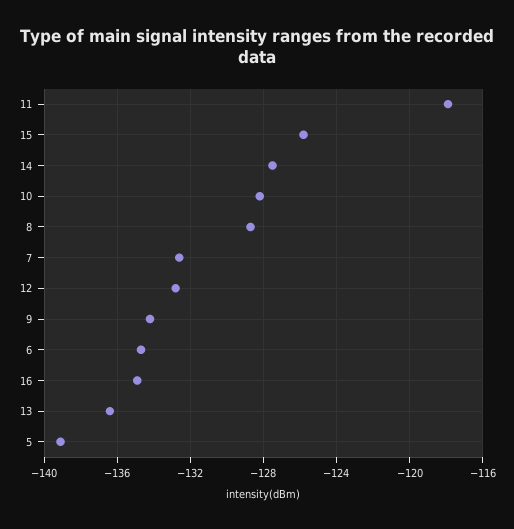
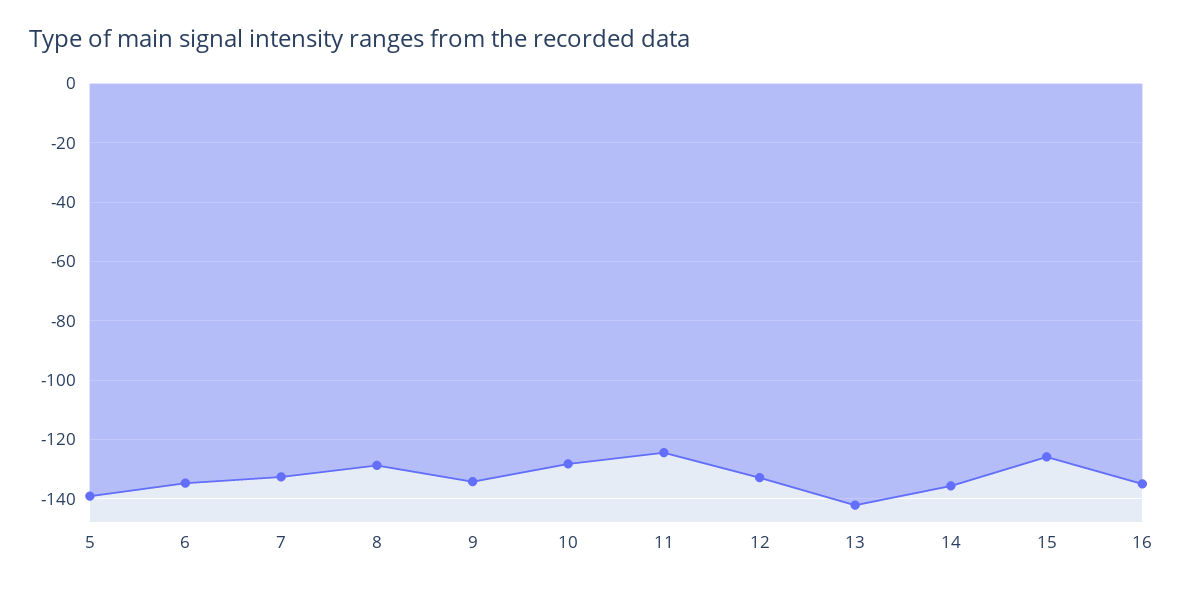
  {
-   "11": -118,
+   "11": -125,
    "15": -126,
-   "14": -127.5,
+   "14": -135,
    "10": -128,
    "8": -128.5,
    "7": -132.5,
    "12": -133,
    "9": -134,
    "6": -134.5,
    "16": -135,
-   "13": -136.5,
+   "13": -142.5,
    "5": -139
  }

